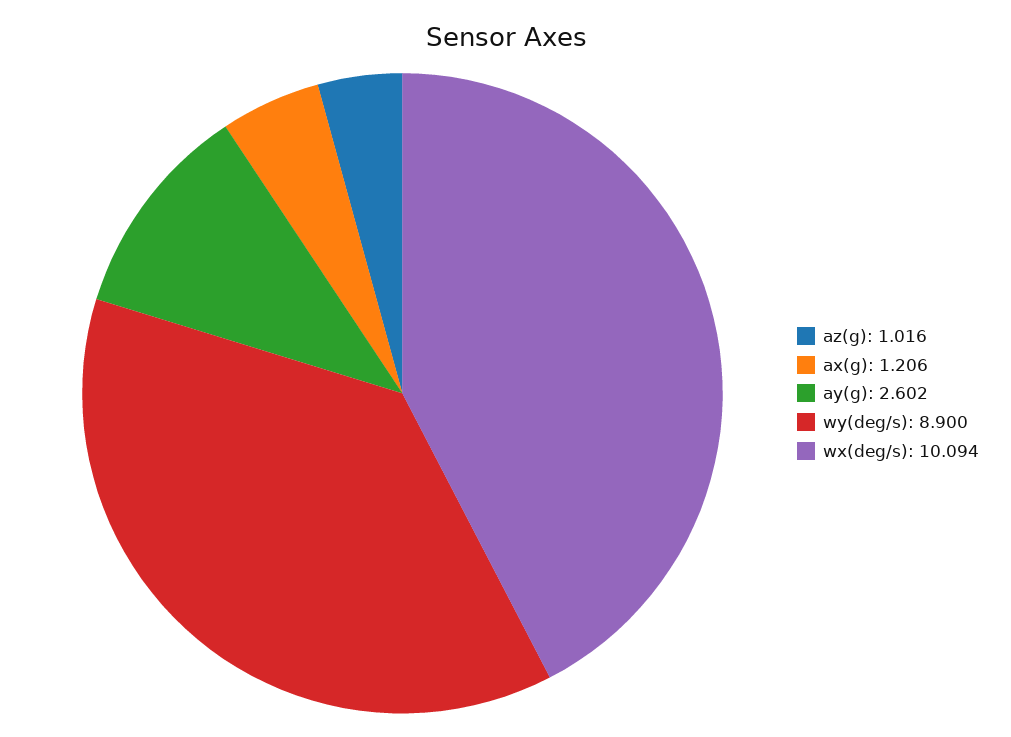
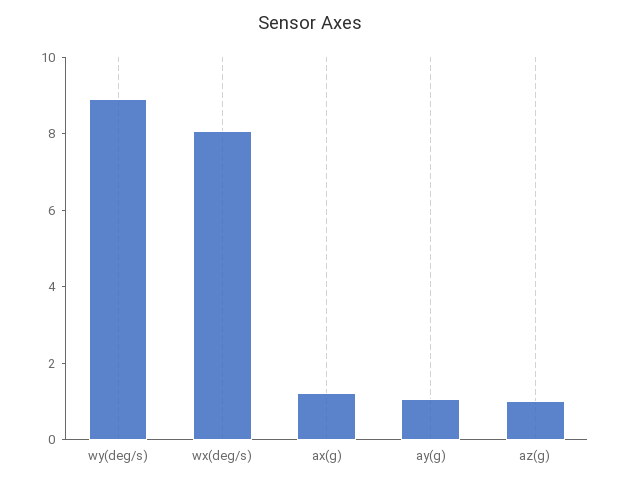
  {
    "az(g)": 1.016,
    "ax(g)": 1.206,
-   "ay(g)": 2.602,
+   "ay(g)": 1,
    "wy(deg/s)": 8.9,
-   "wx(deg/s)": 10.094
+   "wx(deg/s)": 8
  }

